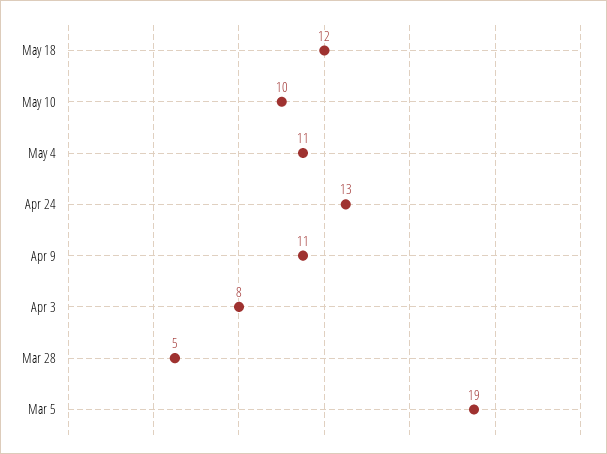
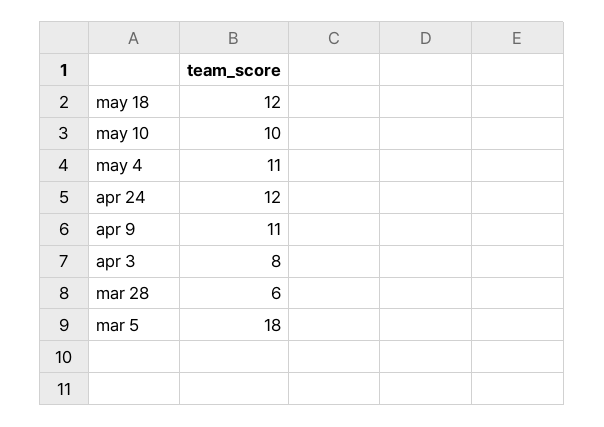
  {
    "May 18": 12,
    "May 10": 10,
    "May 4": 11,
-   "Apr 24": 13,
+   "Apr 24": 12,
    "Apr 9": 11,
    "Apr 3": 8,
-   "Mar 28": 5,
+   "Mar 28": 6,
-   "Mar 5": 19
+   "Mar 5": 18
  }

